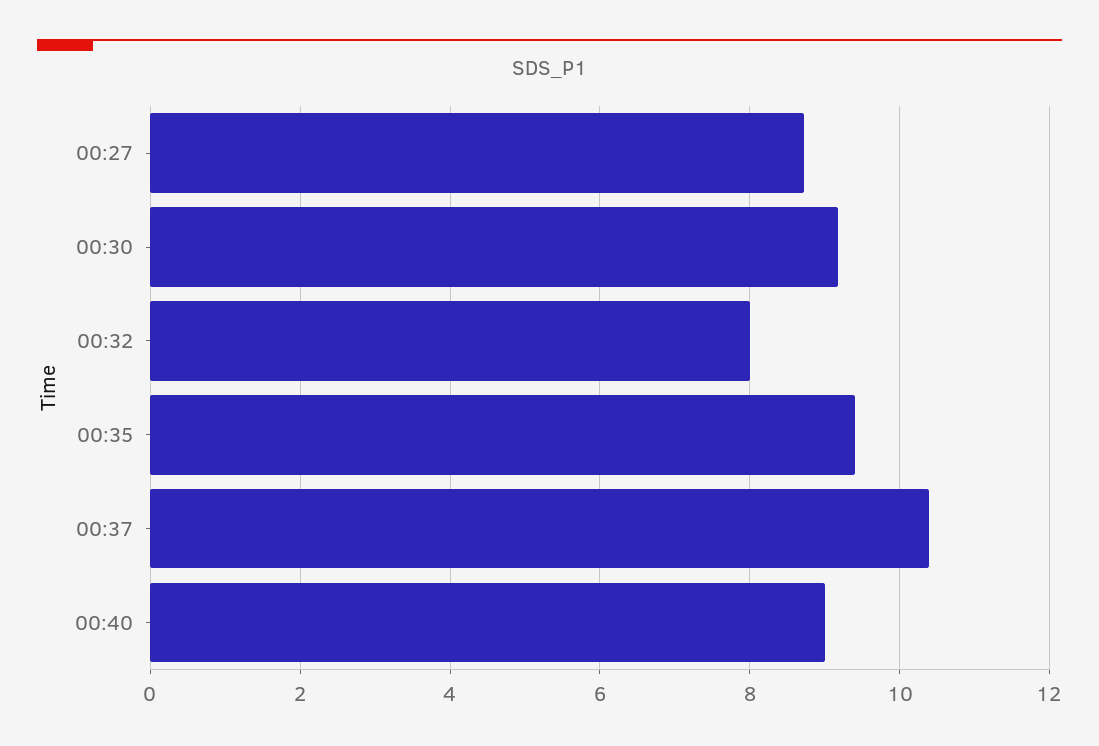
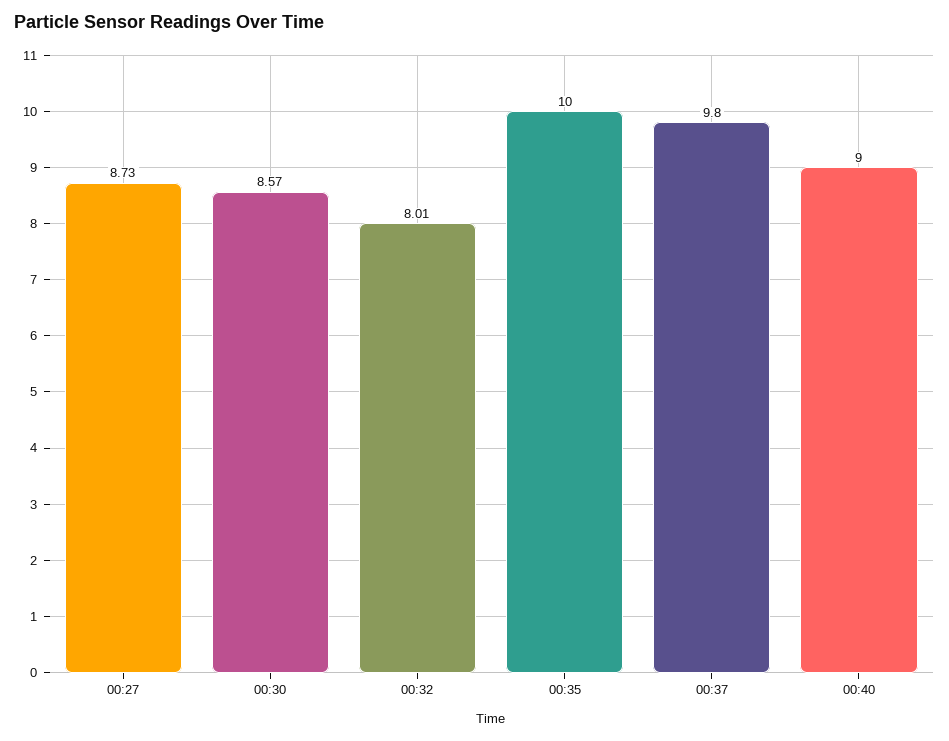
  {
    "00:27": 8.73,
-   "00:30": 9.2,
+   "00:30": 8.57,
    "00:32": 8.01,
-   "00:35": 9.4,
+   "00:35": 10,
-   "00:37": 10.4,
+   "00:37": 9.8,
    "00:40": 9
  }

